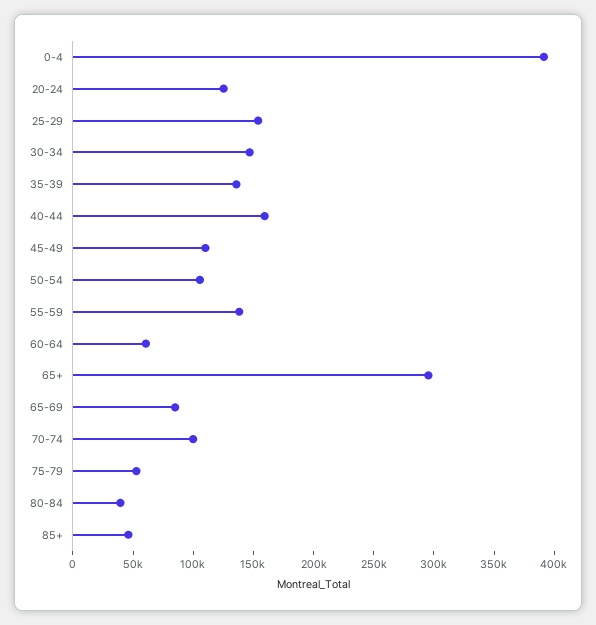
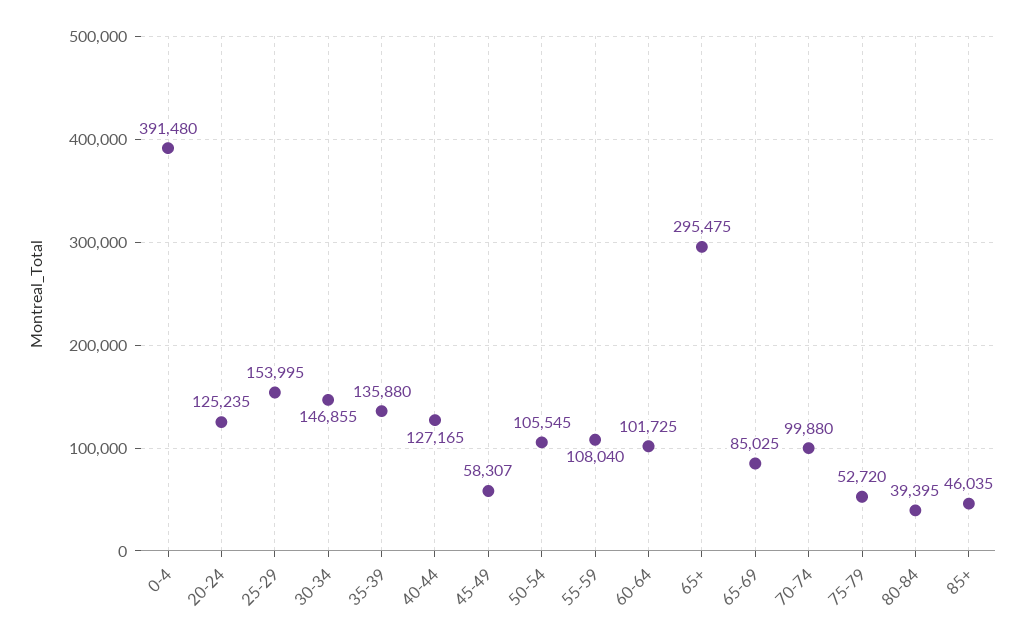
  {
    "0-4": 391480,
    "20-24": 125235,
    "25-29": 153995,
    "30-34": 146855,
    "35-39": 135880,
-   "40-44": 160000,
+   "40-44": 127165,
-   "45-49": 110000,
+   "45-49": 58307,
    "50-54": 105545,
-   "55-59": 140000,
+   "55-59": 108040,
-   "60-64": 60000,
+   "60-64": 101725,
    "65+": 295475,
    "65-69": 85025,
    "70-74": 99880,
    "75-79": 52720,
    "80-84": 39395,
    "85+": 46035
  }

